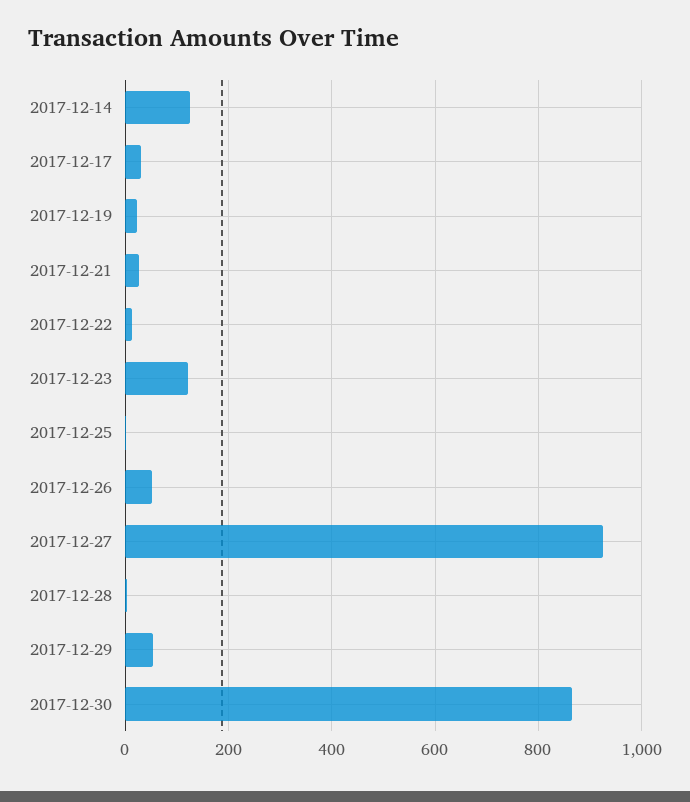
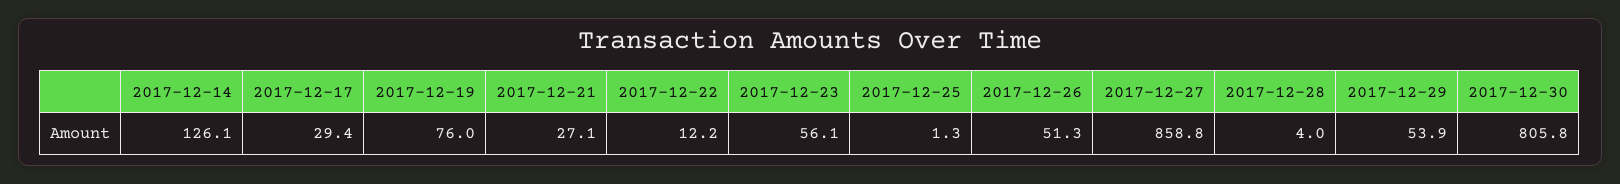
  {
    "2017-12-14": 126.1,
    "2017-12-17": 29.4,
-   "2017-12-19": 20,
+   "2017-12-19": 76,
    "2017-12-21": 27.1,
    "2017-12-22": 12.2,
-   "2017-12-23": 120,
+   "2017-12-23": 56.1,
    "2017-12-25": 1.3,
    "2017-12-26": 51.3,
-   "2017-12-27": 920,
+   "2017-12-27": 858.8,
    "2017-12-28": 4,
    "2017-12-29": 53.9,
-   "2017-12-30": 860
+   "2017-12-30": 805.8
  }

